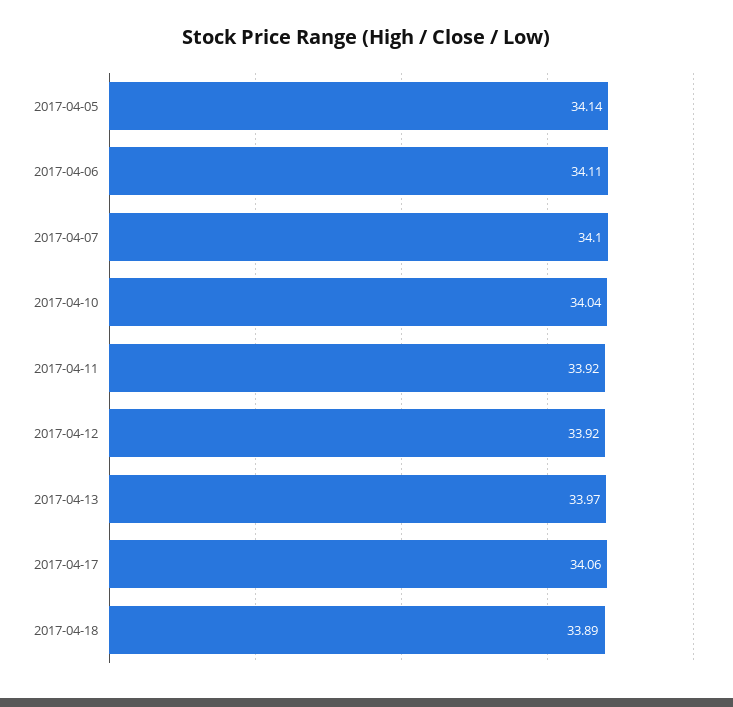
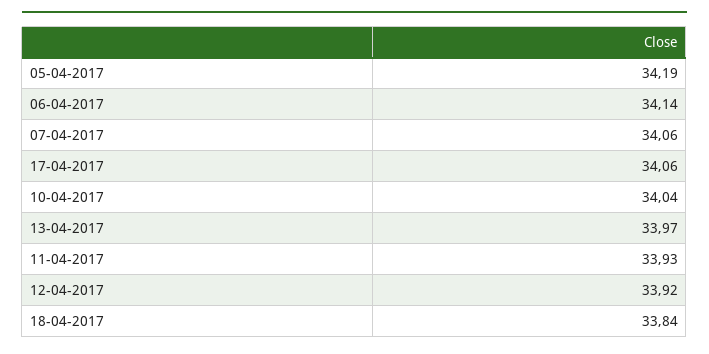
  {
-   "2017-04-05": 34.14,
+   "2017-04-05": 34.19,
-   "2017-04-06": 34.11,
+   "2017-04-06": 34.14,
-   "2017-04-07": 34.1,
+   "2017-04-07": 34.06,
    "2017-04-10": 34.04,
-   "2017-04-11": 33.92,
+   "2017-04-11": 33.93,
    "2017-04-12": 33.92,
    "2017-04-13": 33.97,
    "2017-04-17": 34.06,
-   "2017-04-18": 33.89
+   "2017-04-18": 33.84
  }

